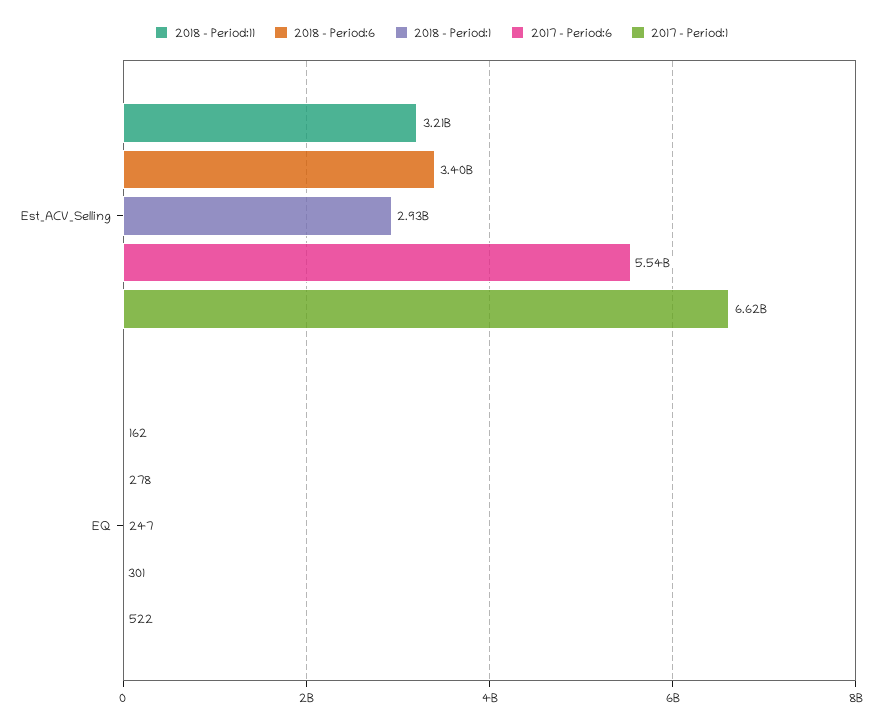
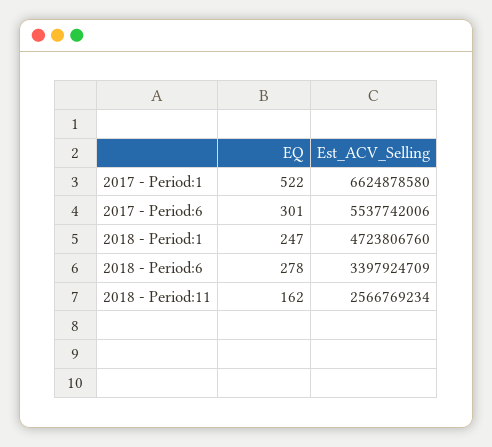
  {
    "2018 - Period:11": {
-     "Est_ACV_Selling": 3210000000,
+     "Est_ACV_Selling": 2566769234,
      "EQ": 162
    },
    "2018 - Period:6": {
      "Est_ACV_Selling": 3397924709,
      "EQ": 278
    },
    "2018 - Period:1": {
-     "Est_ACV_Selling": 2930000000,
+     "Est_ACV_Selling": 4723806760,
      "EQ": 247
    },
    "2017 - Period:6": {
      "Est_ACV_Selling": 5537742006,
      "EQ": 301
    },
    "2017 - Period:1": {
      "Est_ACV_Selling": 6624878580,
      "EQ": 522
    }
  }

